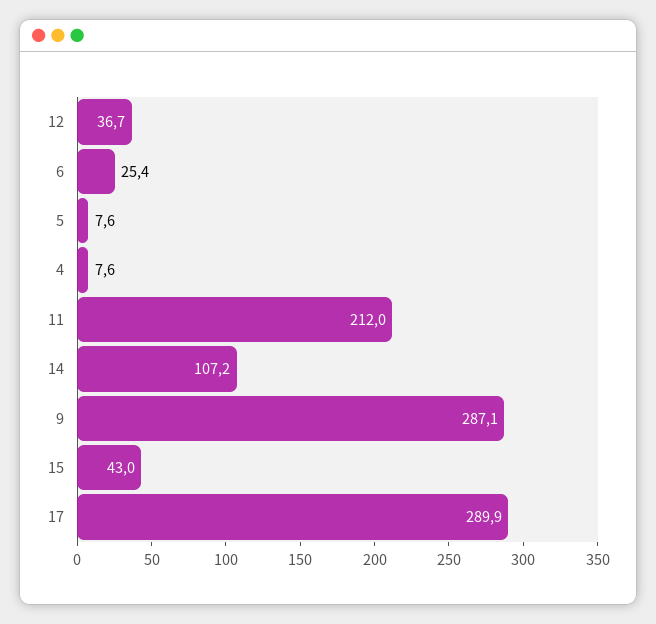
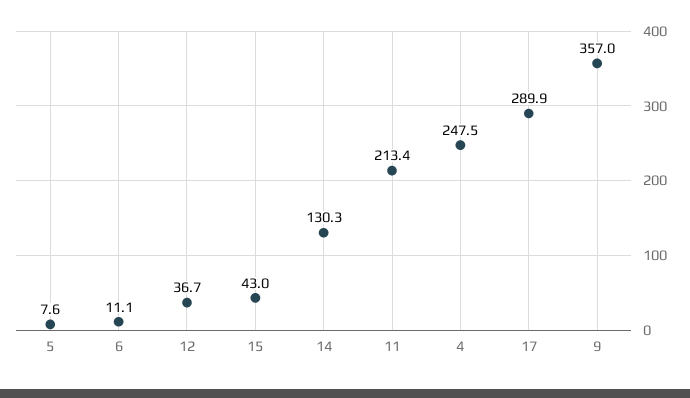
  {
    "12": 36.7,
-   "6": 25.4,
+   "6": 11.1,
    "5": 7.6,
-   "4": 7.6,
+   "4": 247.5,
-   "11": 212,
+   "11": 213.4,
-   "14": 107.2,
+   "14": 130.3,
-   "9": 287.1,
+   "9": 357,
    "15": 43,
    "17": 289.9
  }

